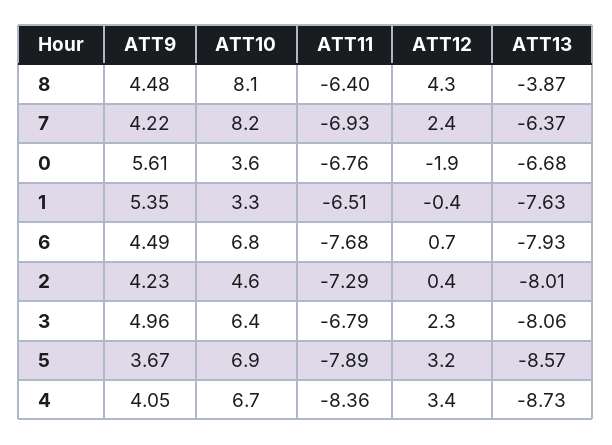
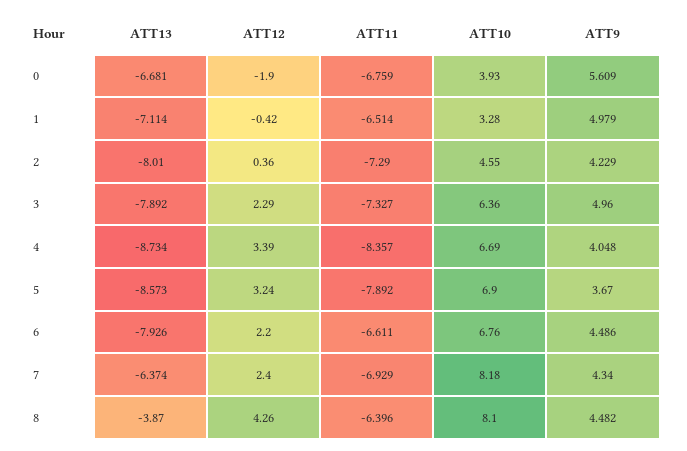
  {
    "ATT9": {
      "8": 4.482,
-     "7": 4.22,
+     "7": 4.34,
      "0": 5.609,
-     "1": 5.35,
+     "1": 4.979,
      "6": 4.486,
      "2": 4.229,
      "3": 4.96,
      "5": 3.67,
      "4": 4.048
    },
    "ATT10": {
      "8": 8.1,
      "7": 8.18,
-     "0": 3.6,
+     "0": 3.93,
      "1": 3.28,
      "6": 6.76,
      "2": 4.55,
      "3": 6.36,
      "5": 6.9,
      "4": 6.69
    },
    "ATT11": {
      "8": -6.396,
      "7": -6.929,
      "0": -6.759,
      "1": -6.514,
-     "6": -7.68,
+     "6": -6.611,
      "2": -7.29,
-     "3": -6.79,
+     "3": -7.327,
      "5": -7.892,
      "4": -8.357
    },
    "ATT12": {
      "8": 4.26,
      "7": 2.4,
      "0": -1.9,
      "1": -0.42,
-     "6": 0.7,
+     "6": 2.2,
      "2": 0.36,
      "3": 2.29,
      "5": 3.24,
      "4": 3.39
    },
    "ATT13": {
      "8": -3.87,
      "7": -6.374,
      "0": -6.681,
-     "1": -7.63,
+     "1": -7.114,
      "6": -7.926,
      "2": -8.01,
-     "3": -8.06,
+     "3": -7.892,
      "5": -8.573,
      "4": -8.734
    }
  }

